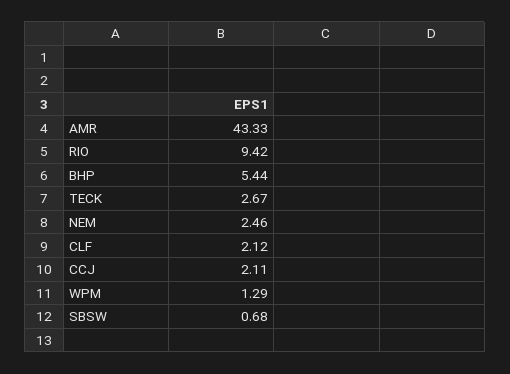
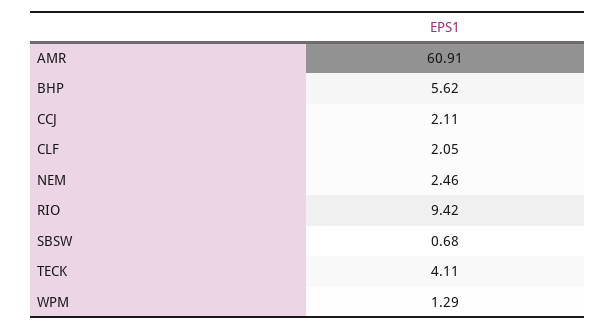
  {
-   "AMR": 43.33,
+   "AMR": 60.91,
    "RIO": 9.42,
-   "BHP": 5.44,
+   "BHP": 5.62,
-   "TECK": 2.67,
+   "TECK": 4.11,
    "NEM": 2.46,
-   "CLF": 2.12,
+   "CLF": 2.05,
    "CCJ": 2.11,
    "WPM": 1.29,
    "SBSW": 0.68
  }

